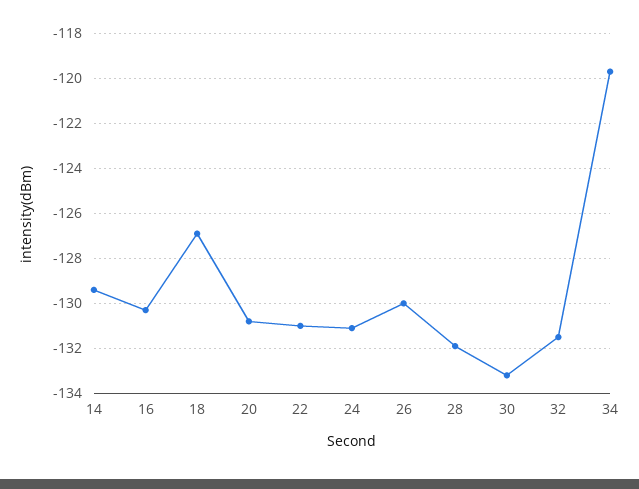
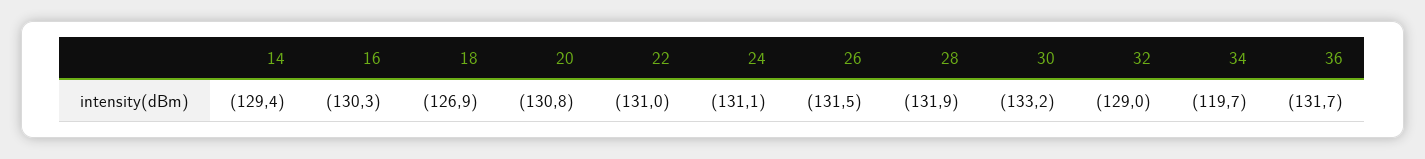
  {
    "14": -129.4,
    "16": -130.3,
    "18": -126.9,
    "20": -130.8,
    "22": -131,
    "24": -131.1,
-   "26": -130,
+   "26": -131.5,
    "28": -131.9,
    "30": -133.2,
-   "32": -131.5,
+   "32": -129,
-   "34": -119.7
+   "34": -119.7,
+   "36": -131.7
  }

